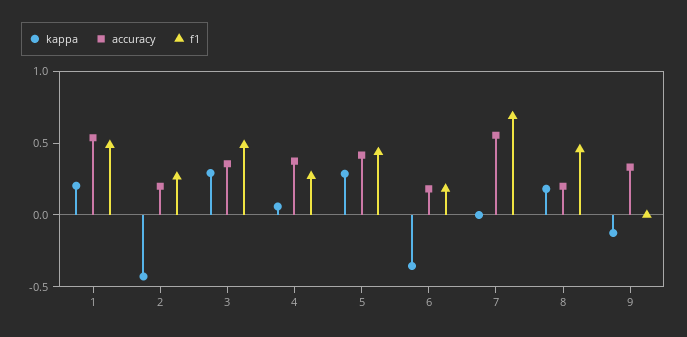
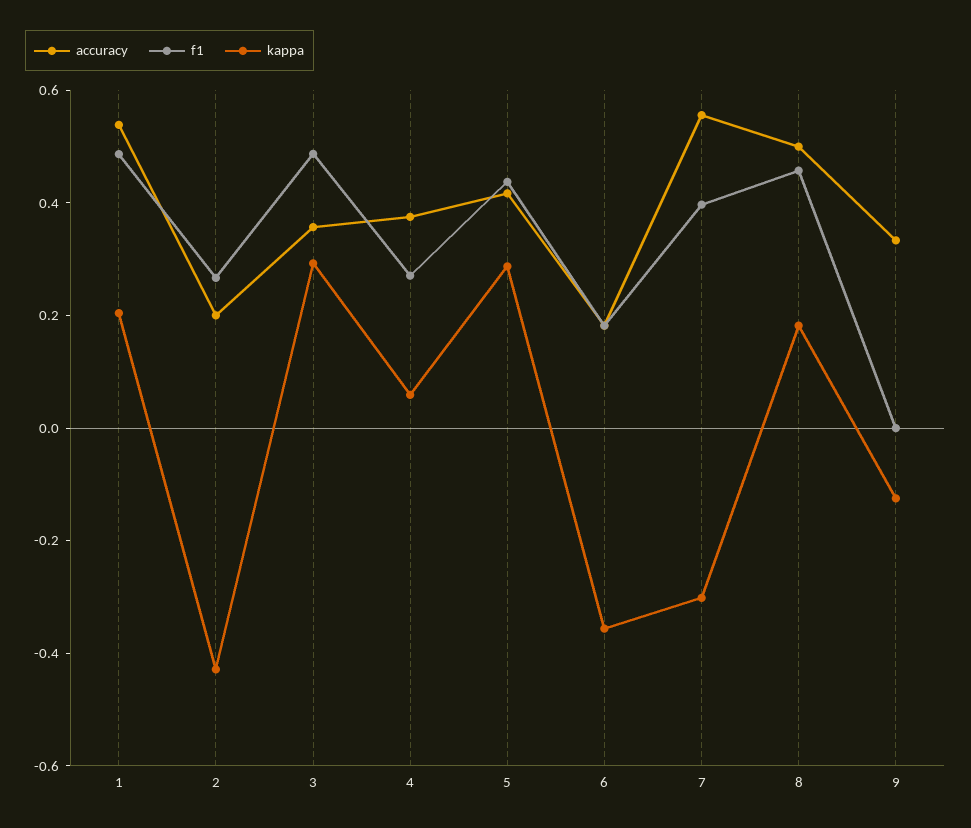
  {
    "kappa": {
      "1": 0.2,
      "2": -0.45,
      "3": 0.3,
      "4": 0.05,
      "5": 0.3,
      "6": -0.35,
-     "7": 0,
+     "7": -0.3,
      "8": 0.2,
      "9": -0.15
    },
    "accuracy": {
      "1": 0.55,
      "2": 0.2,
      "3": 0.35,
      "4": 0.4,
      "5": 0.4,
      "6": 0.2,
      "7": 0.55,
-     "8": 0.2,
+     "8": 0.5,
      "9": 0.35
    },
    "f1": {
      "1": 0.5,
      "2": 0.25,
      "3": 0.5,
      "4": 0.25,
      "5": 0.45,
      "6": 0.2,
-     "7": 0.7,
+     "7": 0.4,
      "8": 0.45,
      "9": 0
    }
  }

